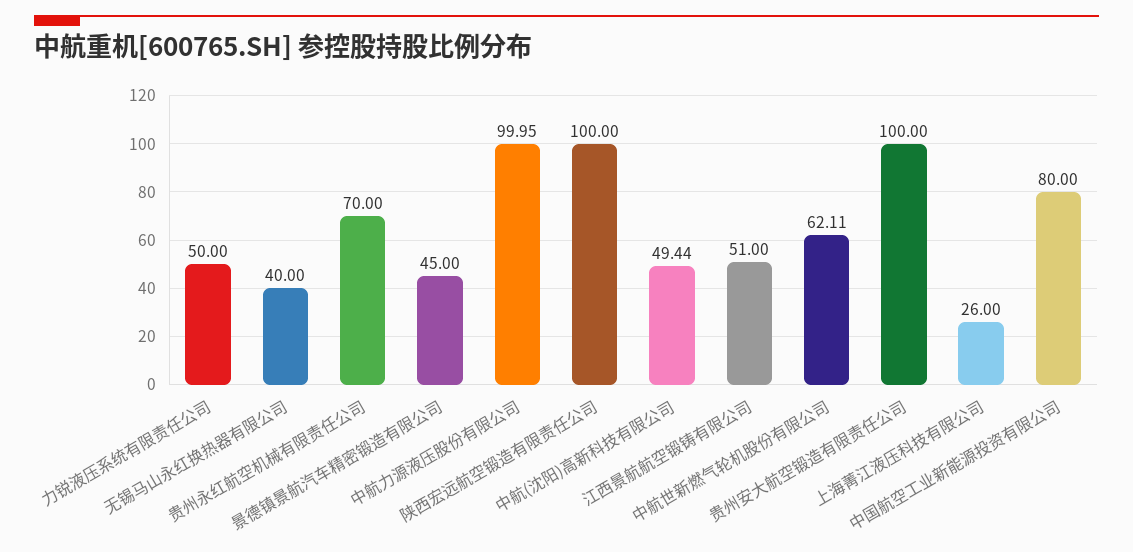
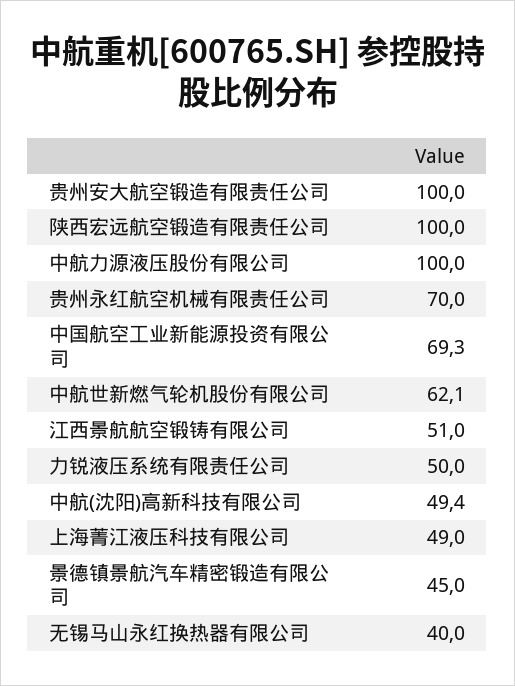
  {
    "力锐液压系统有限责任公司": 50,
    "无锡马山永红换热器有限公司": 40,
    "贵州永红航空机械有限责任公司": 70,
    "景德镇景航汽车精密锻造有限公司": 45,
    "中航力源液压股份有限公司": 99.95,
    "陕西宏远航空锻造有限责任公司": 100,
    "中航(沈阳)高新科技有限公司": 49.44,
    "江西景航航空锻铸有限公司": 51,
    "中航世新燃气轮机股份有限公司": 62.11,
    "贵州安大航空锻造有限责任公司": 100,
-   "上海菁江液压科技有限公司": 26,
+   "上海菁江液压科技有限公司": 49,
-   "中国航空工业新能源投资有限公司": 80
+   "中国航空工业新能源投资有限公司": 69.3
  }

